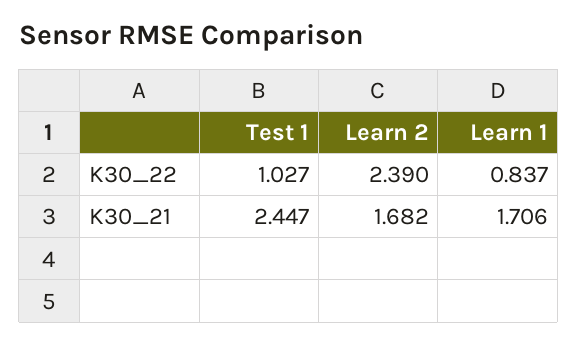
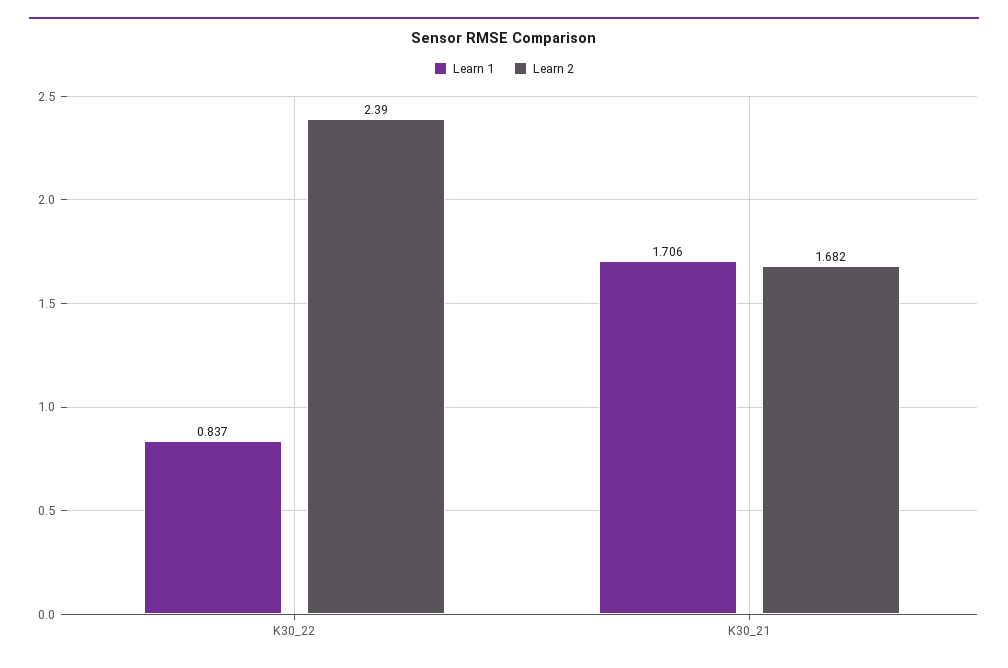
  {
-   "Test 1": {
-     "K30_22": 1.027,
-     "K30_21": 2.447
-   },
    "Learn 2": {
      "K30_22": 2.39,
      "K30_21": 1.682
    },
    "Learn 1": {
      "K30_22": 0.837,
      "K30_21": 1.706
    }
  }

